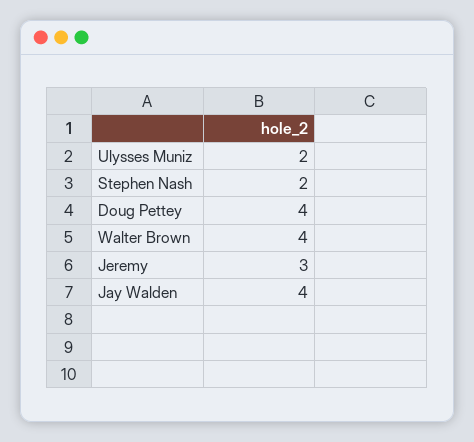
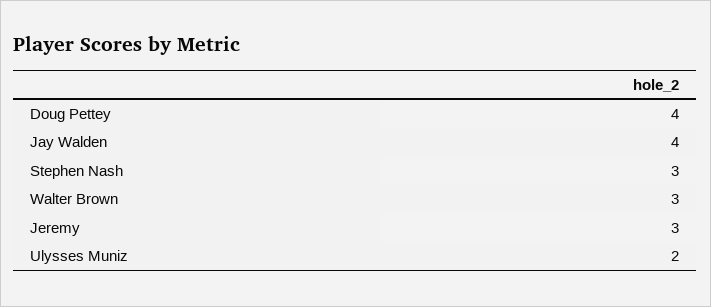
  {
    "Ulysses Muniz": 2,
-   "Stephen Nash": 2,
+   "Stephen Nash": 3,
    "Doug Pettey": 4,
-   "Walter Brown": 4,
+   "Walter Brown": 3,
    "Jeremy": 3,
    "Jay Walden": 4
  }

